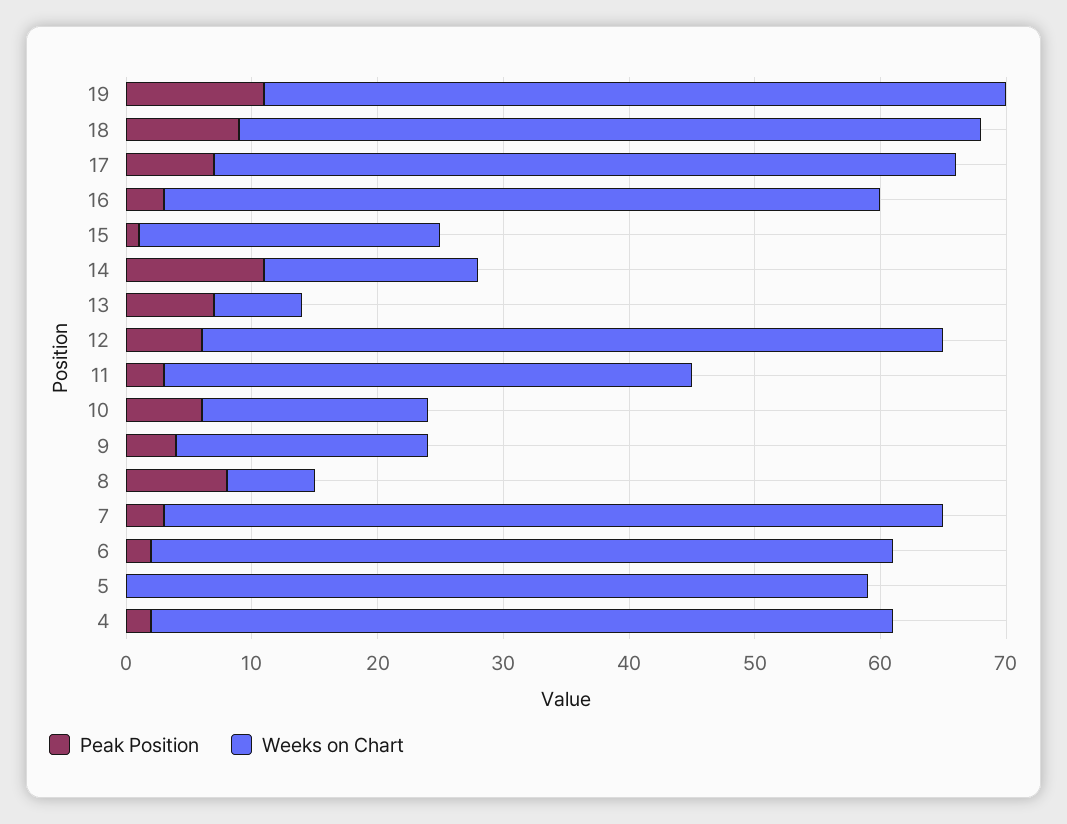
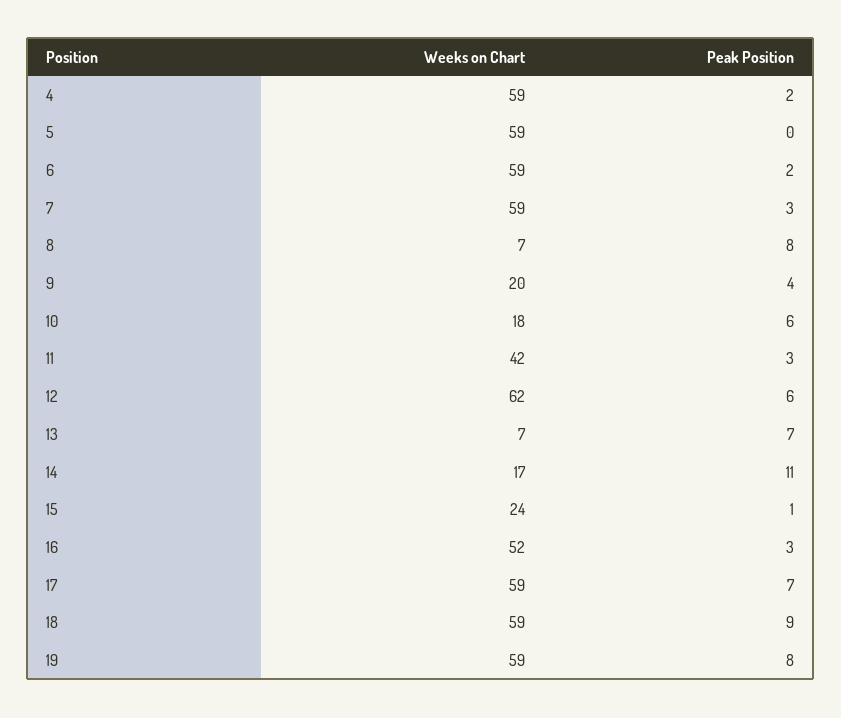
  {
    "Peak Position": {
-     "19": 11,
+     "19": 8,
      "18": 9,
      "17": 7,
      "16": 3,
      "15": 1,
      "14": 11,
      "13": 7,
      "12": 6,
      "11": 3,
      "10": 6,
      "9": 4,
      "8": 8,
      "7": 3,
      "6": 2,
      "5": 0,
      "4": 2
    },
    "Weeks on Chart": {
      "19": 59,
      "18": 59,
      "17": 59,
-     "16": 57,
+     "16": 52,
      "15": 24,
      "14": 17,
      "13": 7,
-     "12": 59,
+     "12": 62,
      "11": 42,
      "10": 18,
      "9": 20,
      "8": 7,
-     "7": 62,
+     "7": 59,
      "6": 59,
      "5": 59,
      "4": 59
    }
  }

